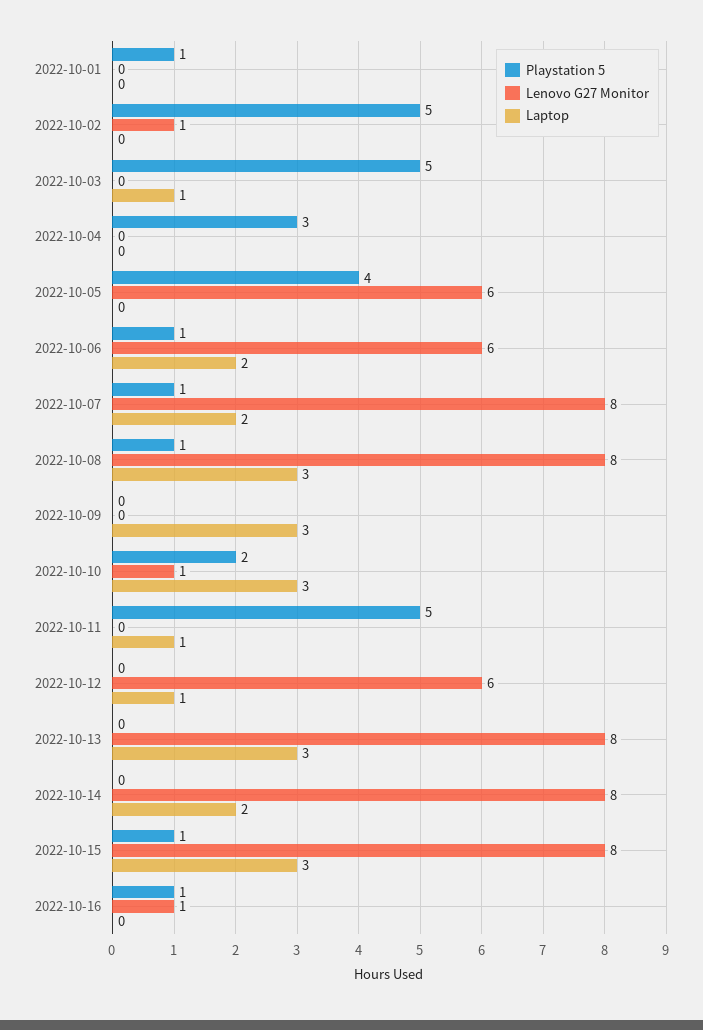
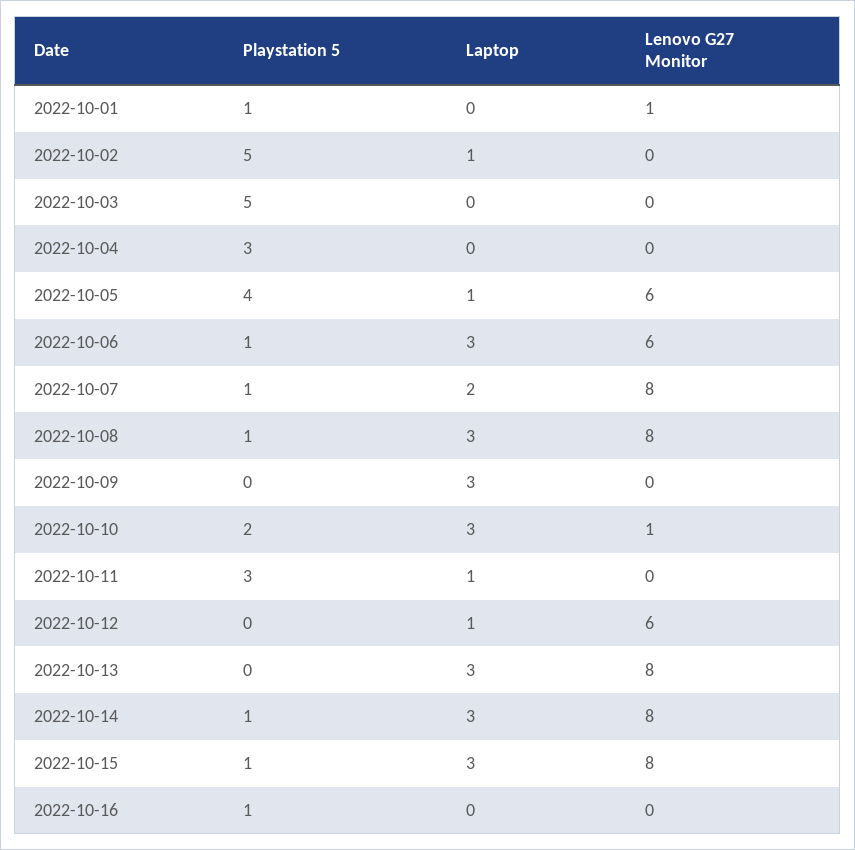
  {
    "Playstation 5": {
      "2022-10-01": 1,
      "2022-10-02": 5,
      "2022-10-03": 5,
      "2022-10-04": 3,
      "2022-10-05": 4,
      "2022-10-06": 1,
      "2022-10-07": 1,
      "2022-10-08": 1,
      "2022-10-09": 0,
      "2022-10-10": 2,
-     "2022-10-11": 5,
+     "2022-10-11": 3,
      "2022-10-12": 0,
      "2022-10-13": 0,
-     "2022-10-14": 0,
+     "2022-10-14": 1,
      "2022-10-15": 1,
      "2022-10-16": 1
    },
    "Lenovo G27 Monitor": {
-     "2022-10-01": 0,
+     "2022-10-01": 1,
-     "2022-10-02": 1,
+     "2022-10-02": 0,
      "2022-10-03": 0,
      "2022-10-04": 0,
      "2022-10-05": 6,
      "2022-10-06": 6,
      "2022-10-07": 8,
      "2022-10-08": 8,
      "2022-10-09": 0,
      "2022-10-10": 1,
      "2022-10-11": 0,
      "2022-10-12": 6,
      "2022-10-13": 8,
      "2022-10-14": 8,
      "2022-10-15": 8,
-     "2022-10-16": 1
+     "2022-10-16": 0
    },
    "Laptop": {
      "2022-10-01": 0,
-     "2022-10-02": 0,
+     "2022-10-02": 1,
-     "2022-10-03": 1,
+     "2022-10-03": 0,
      "2022-10-04": 0,
-     "2022-10-05": 0,
+     "2022-10-05": 1,
-     "2022-10-06": 2,
+     "2022-10-06": 3,
      "2022-10-07": 2,
      "2022-10-08": 3,
      "2022-10-09": 3,
      "2022-10-10": 3,
      "2022-10-11": 1,
      "2022-10-12": 1,
      "2022-10-13": 3,
-     "2022-10-14": 2,
+     "2022-10-14": 3,
      "2022-10-15": 3,
      "2022-10-16": 0
    }
  }

